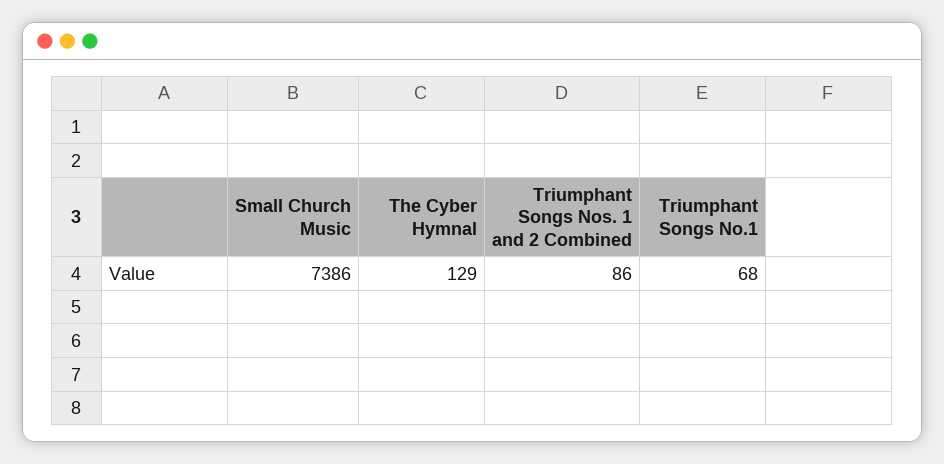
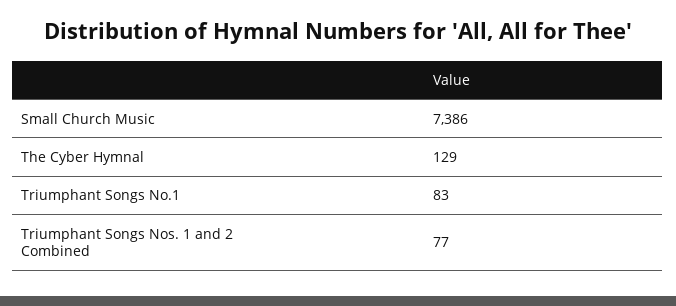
  {
    "Small Church Music": 7386,
    "The Cyber Hymnal": 129,
-   "Triumphant Songs Nos. 1 and 2 Combined": 86,
+   "Triumphant Songs Nos. 1 and 2 Combined": 77,
-   "Triumphant Songs No.1": 68
+   "Triumphant Songs No.1": 83
  }

